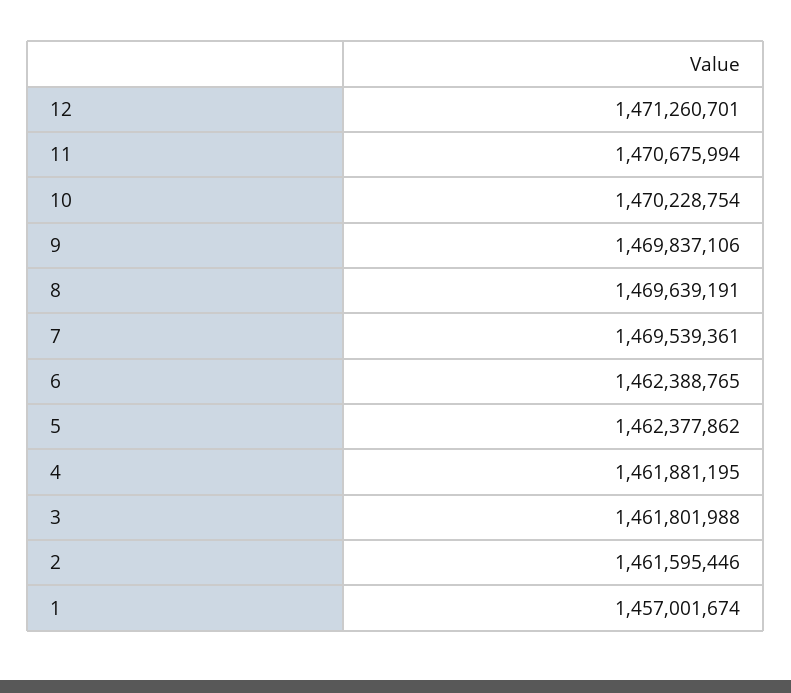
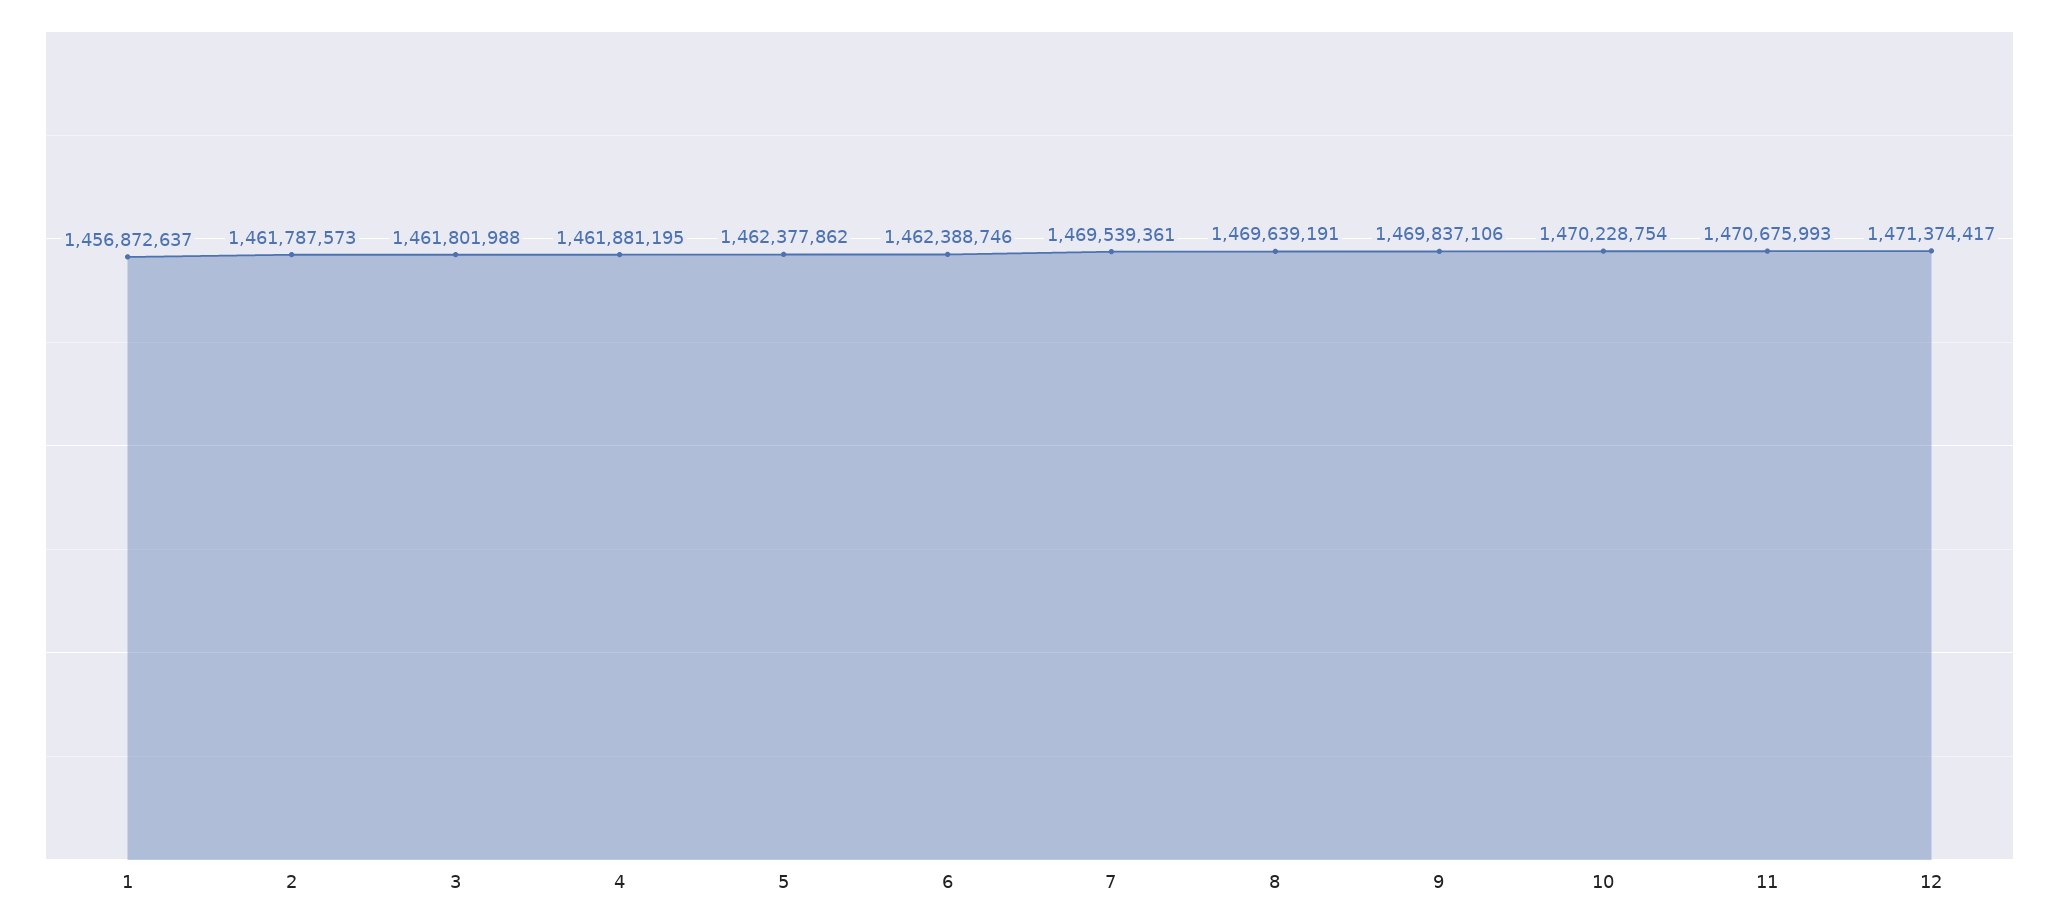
  {
-   "12": 1471260701,
+   "12": 1471374417,
-   "11": 1470675994,
+   "11": 1470675993,
    "10": 1470228754,
    "9": 1469837106,
    "8": 1469639191,
    "7": 1469539361,
-   "6": 1462388765,
+   "6": 1462388746,
    "5": 1462377862,
    "4": 1461881195,
    "3": 1461801988,
-   "2": 1461595446,
+   "2": 1461787573,
-   "1": 1457001674
+   "1": 1456872637
  }

